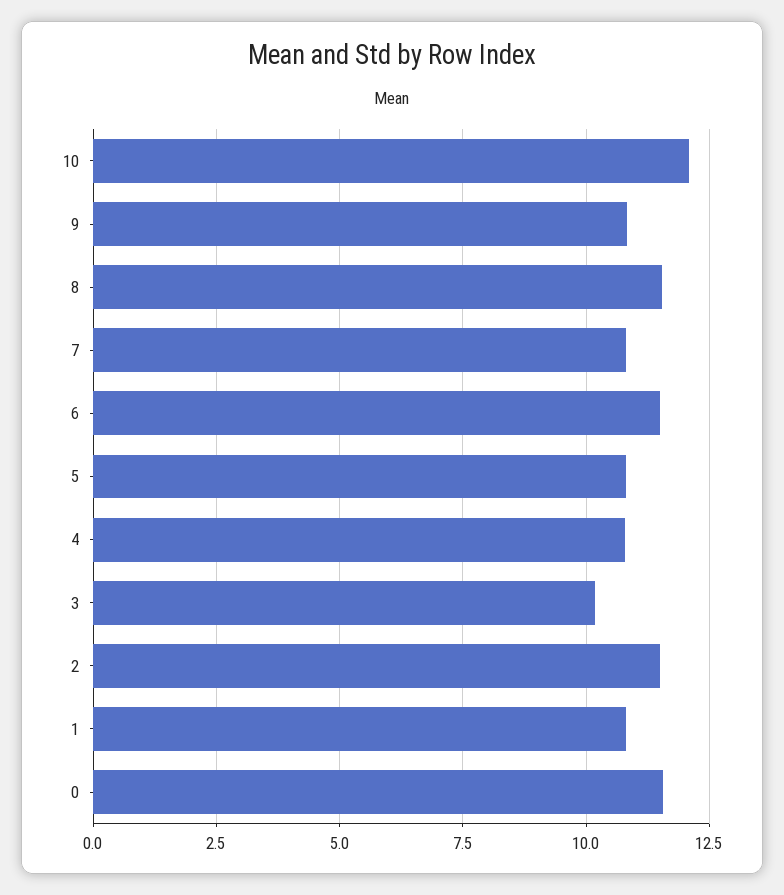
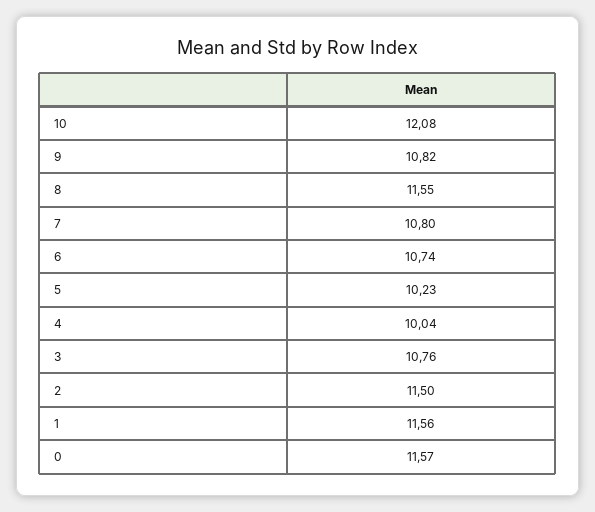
  {
    "10": 12.08,
    "9": 10.82,
    "8": 11.55,
    "7": 10.8,
-   "6": 11.5,
+   "6": 10.74,
-   "5": 10.75,
+   "5": 10.23,
-   "4": 10.75,
+   "4": 10.04,
-   "3": 10.25,
+   "3": 10.76,
    "2": 11.5,
-   "1": 10.75,
+   "1": 11.56,
    "0": 11.57
  }

